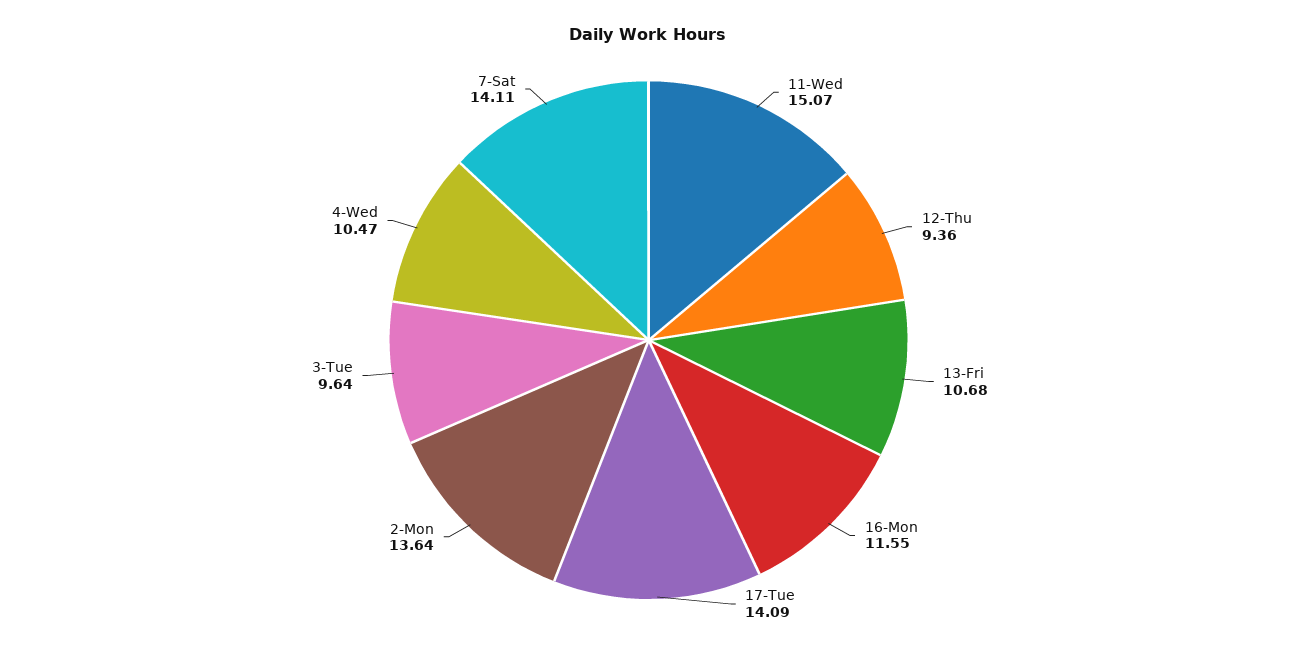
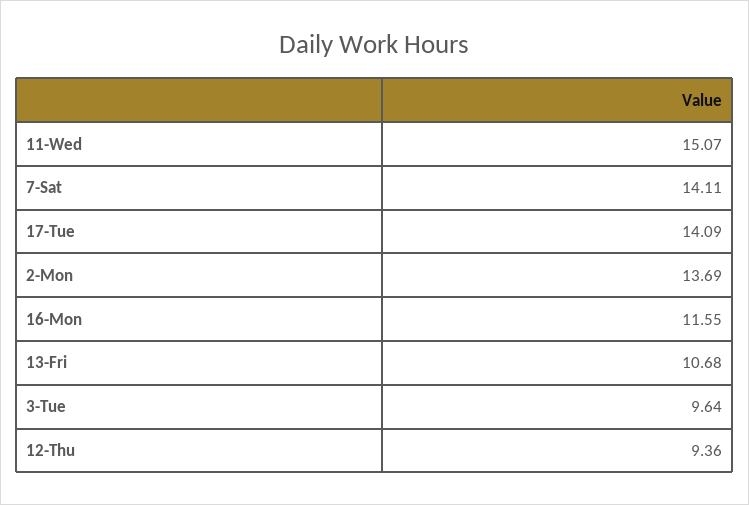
  {
    "11-Wed": 15.07,
    "12-Thu": 9.36,
    "13-Fri": 10.68,
    "16-Mon": 11.55,
    "17-Tue": 14.09,
-   "2-Mon": 13.64,
+   "2-Mon": 13.69,
    "3-Tue": 9.64,
-   "4-Wed": 10.47,
    "7-Sat": 14.11
  }

